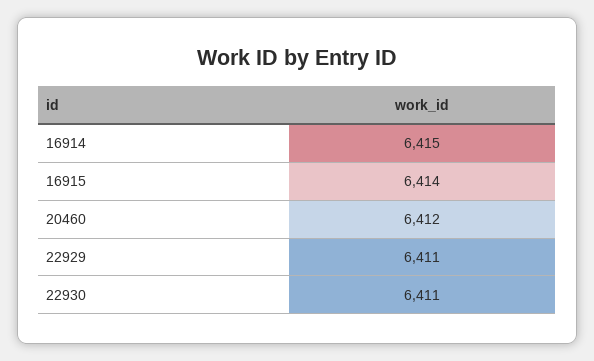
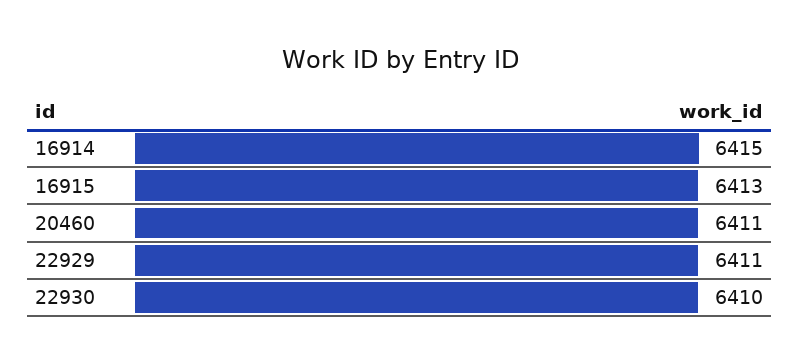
  {
    "16914": 6415,
-   "16915": 6414,
+   "16915": 6413,
-   "20460": 6412,
+   "20460": 6411,
    "22929": 6411,
-   "22930": 6411
+   "22930": 6410
  }

